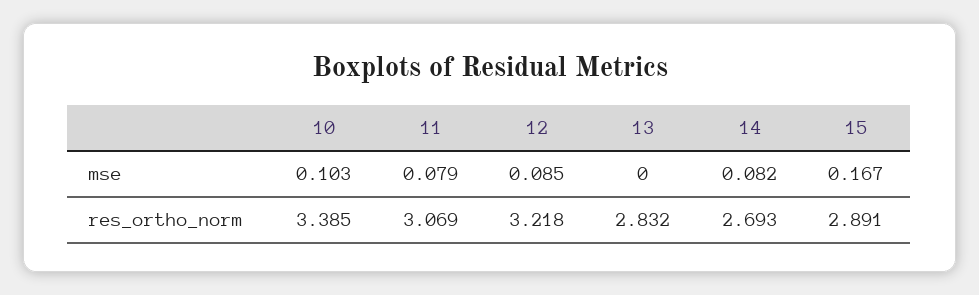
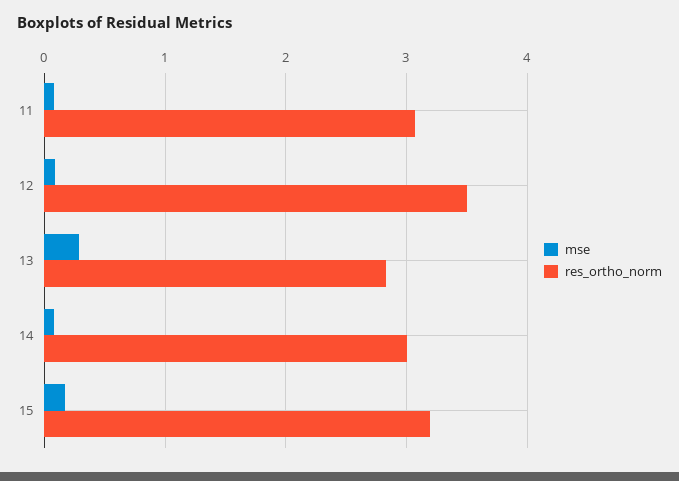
  {
    "mse": {
-     "10": 0.103,
      "11": 0.079,
      "12": 0.085,
-     "13": 0,
+     "13": 0.3,
      "14": 0.082,
      "15": 0.167
    },
    "res_ortho_norm": {
-     "10": 3.385,
      "11": 3.069,
-     "12": 3.218,
+     "12": 3.5,
      "13": 2.832,
-     "14": 2.693,
+     "14": 3,
-     "15": 2.891
+     "15": 3.2
    }
  }

